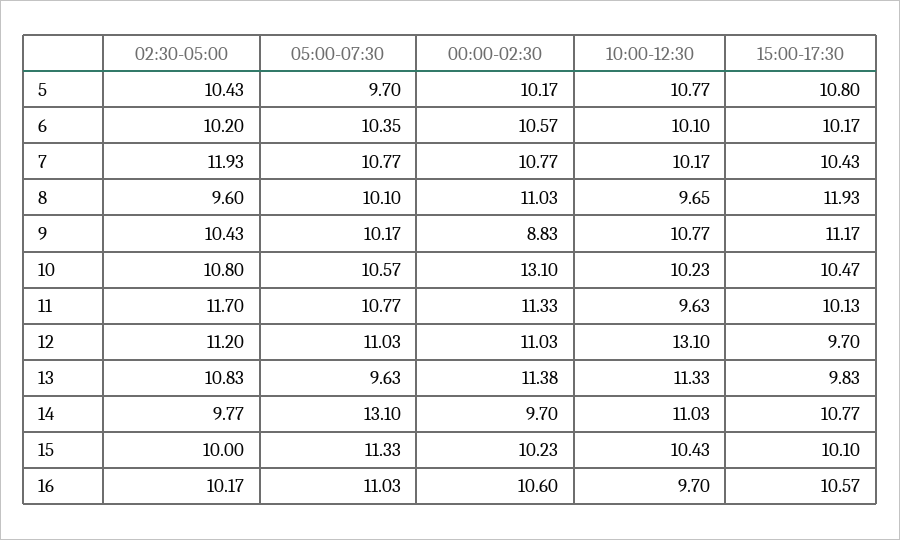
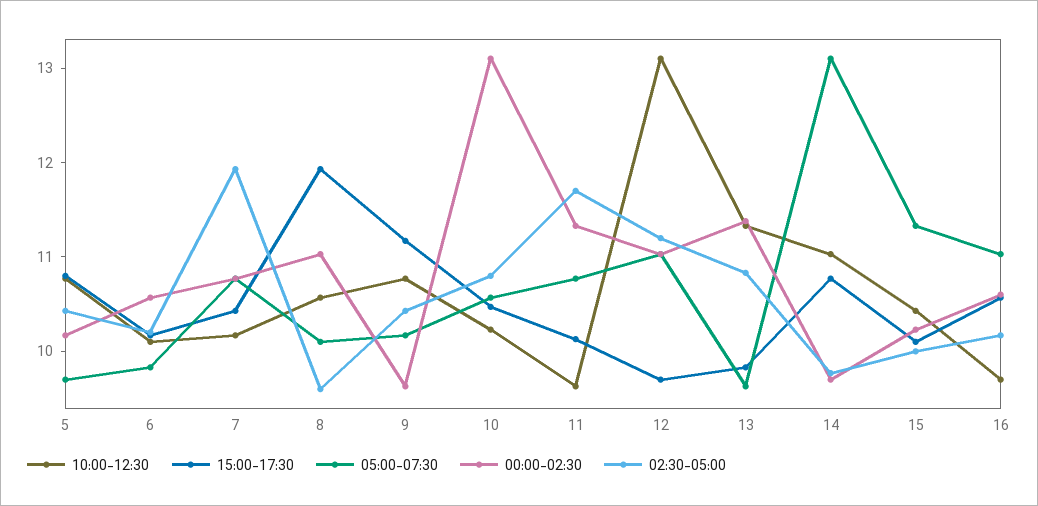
  {
    "02:30-05:00": {
      "5": 10.43,
      "6": 10.2,
      "7": 11.93,
      "8": 9.6,
      "9": 10.43,
      "10": 10.8,
      "11": 11.7,
      "12": 11.2,
      "13": 10.83,
      "14": 9.77,
      "15": 10,
      "16": 10.17
    },
    "05:00-07:30": {
      "5": 9.7,
-     "6": 10.35,
+     "6": 9.8,
      "7": 10.77,
      "8": 10.1,
      "9": 10.17,
      "10": 10.57,
      "11": 10.77,
      "12": 11.03,
      "13": 9.63,
      "14": 13.1,
      "15": 11.33,
      "16": 11.03
    },
    "00:00-02:30": {
      "5": 10.17,
      "6": 10.57,
      "7": 10.77,
      "8": 11.03,
-     "9": 8.83,
+     "9": 9.6,
      "10": 13.1,
      "11": 11.33,
      "12": 11.03,
      "13": 11.38,
      "14": 9.7,
      "15": 10.23,
      "16": 10.6
    },
    "10:00-12:30": {
      "5": 10.77,
      "6": 10.1,
      "7": 10.17,
-     "8": 9.65,
+     "8": 10.6,
      "9": 10.77,
      "10": 10.23,
      "11": 9.63,
      "12": 13.1,
      "13": 11.33,
      "14": 11.03,
      "15": 10.43,
      "16": 9.7
    },
    "15:00-17:30": {
      "5": 10.8,
      "6": 10.17,
      "7": 10.43,
      "8": 11.93,
      "9": 11.17,
      "10": 10.47,
      "11": 10.13,
      "12": 9.7,
      "13": 9.83,
      "14": 10.77,
      "15": 10.1,
      "16": 10.57
    }
  }

